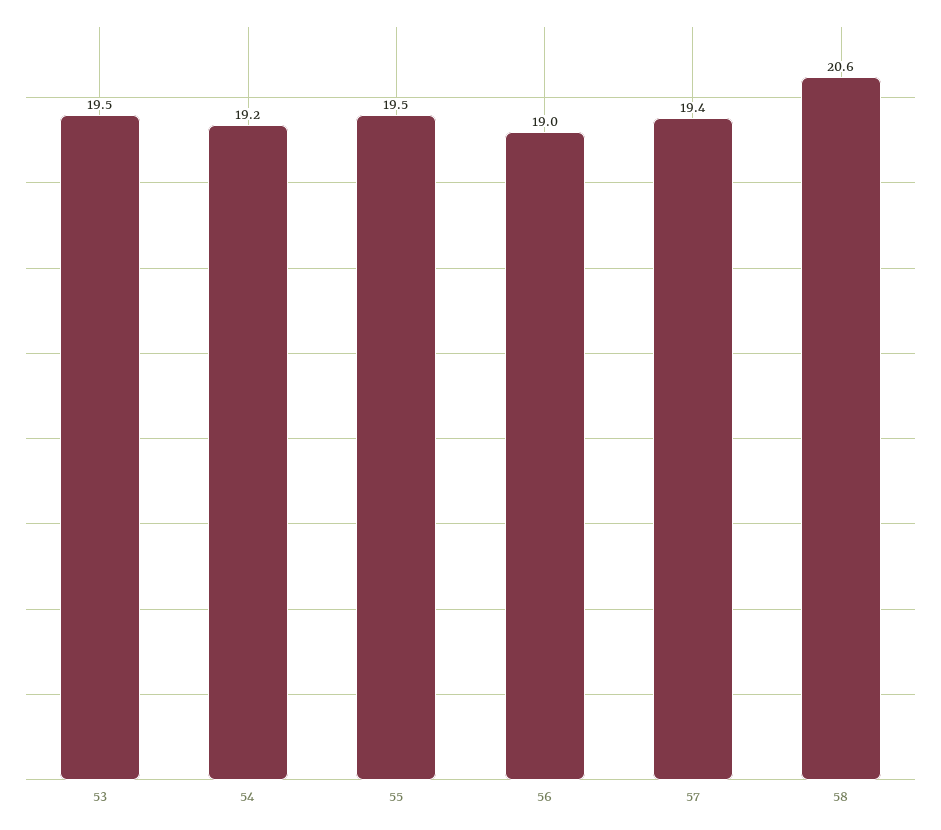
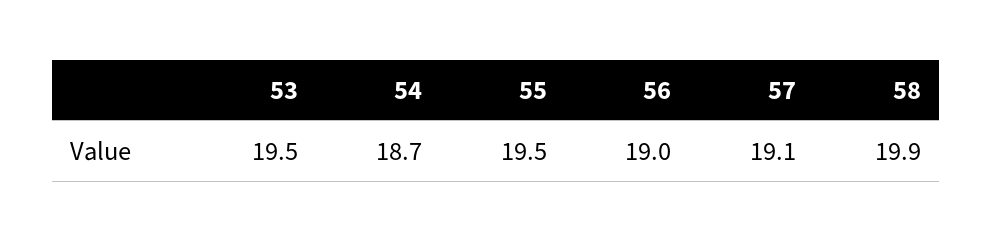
  {
    "53": 19.5,
-   "54": 19.2,
+   "54": 18.7,
    "55": 19.5,
    "56": 19,
-   "57": 19.4,
+   "57": 19.1,
-   "58": 20.6
+   "58": 19.9
  }

